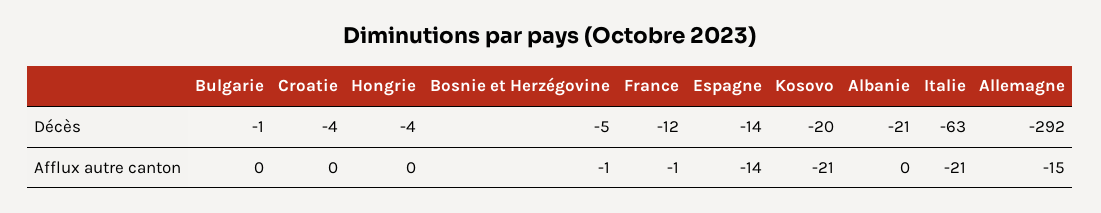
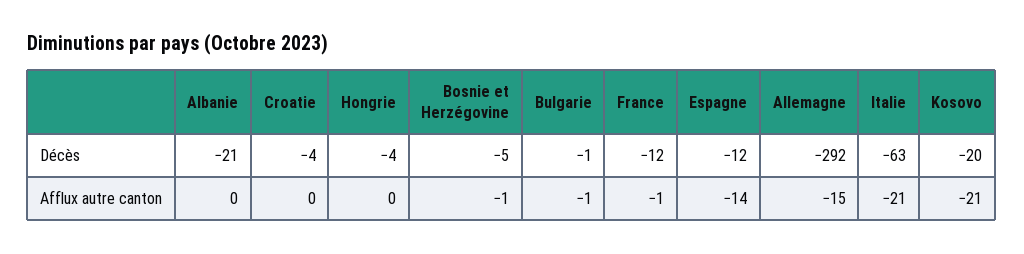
  {
    "Bulgarie": {
      "Décès": -1,
-     "Afflux autre canton": 0
+     "Afflux autre canton": -1
    },
    "Croatie": {
      "Décès": -4,
      "Afflux autre canton": 0
    },
    "Hongrie": {
      "Décès": -4,
      "Afflux autre canton": 0
    },
    "Bosnie et Herzégovine": {
      "Décès": -5,
      "Afflux autre canton": -1
    },
    "France": {
      "Décès": -12,
      "Afflux autre canton": -1
    },
    "Espagne": {
-     "Décès": -14,
+     "Décès": -12,
      "Afflux autre canton": -14
    },
    "Kosovo": {
      "Décès": -20,
      "Afflux autre canton": -21
    },
    "Albanie": {
      "Décès": -21,
      "Afflux autre canton": 0
    },
    "Italie": {
      "Décès": -63,
      "Afflux autre canton": -21
    },
    "Allemagne": {
      "Décès": -292,
      "Afflux autre canton": -15
    }
  }

